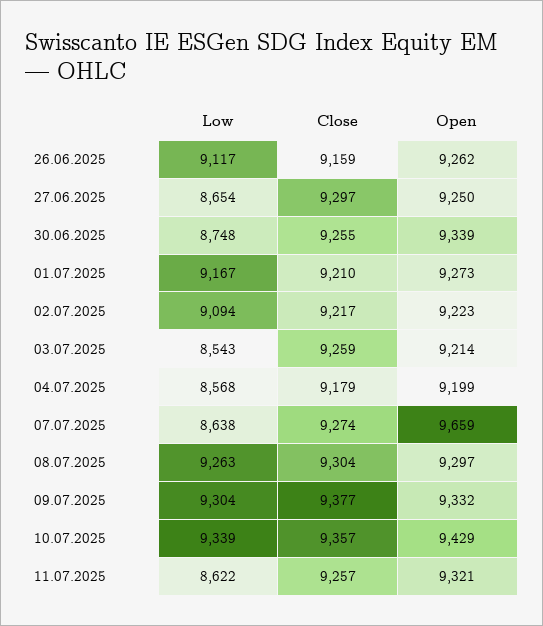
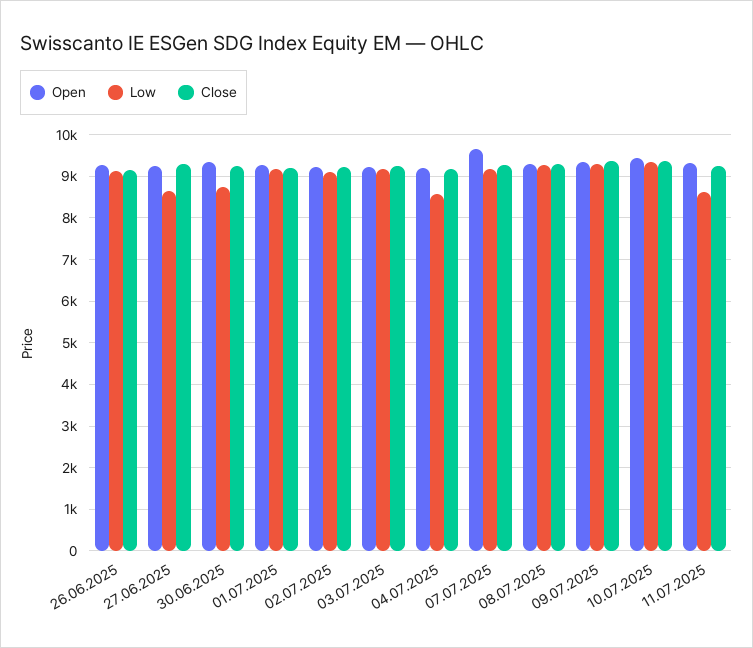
  {
    "Low": {
      "26.06.2025": 9117,
      "27.06.2025": 8654,
      "30.06.2025": 8748,
      "01.07.2025": 9167,
      "02.07.2025": 9094,
-     "03.07.2025": 8543,
+     "03.07.2025": 9200,
      "04.07.2025": 8568,
-     "07.07.2025": 8638,
+     "07.07.2025": 9200,
      "08.07.2025": 9263,
      "09.07.2025": 9304,
      "10.07.2025": 9339,
      "11.07.2025": 8622
    },
    "Close": {
      "26.06.2025": 9159,
      "27.06.2025": 9297,
      "30.06.2025": 9255,
      "01.07.2025": 9210,
      "02.07.2025": 9217,
      "03.07.2025": 9259,
      "04.07.2025": 9179,
      "07.07.2025": 9274,
      "08.07.2025": 9304,
      "09.07.2025": 9377,
      "10.07.2025": 9357,
      "11.07.2025": 9257
    },
    "Open": {
      "26.06.2025": 9262,
      "27.06.2025": 9250,
      "30.06.2025": 9339,
      "01.07.2025": 9273,
      "02.07.2025": 9223,
      "03.07.2025": 9214,
      "04.07.2025": 9199,
      "07.07.2025": 9659,
      "08.07.2025": 9297,
      "09.07.2025": 9332,
      "10.07.2025": 9429,
      "11.07.2025": 9321
    }
  }

